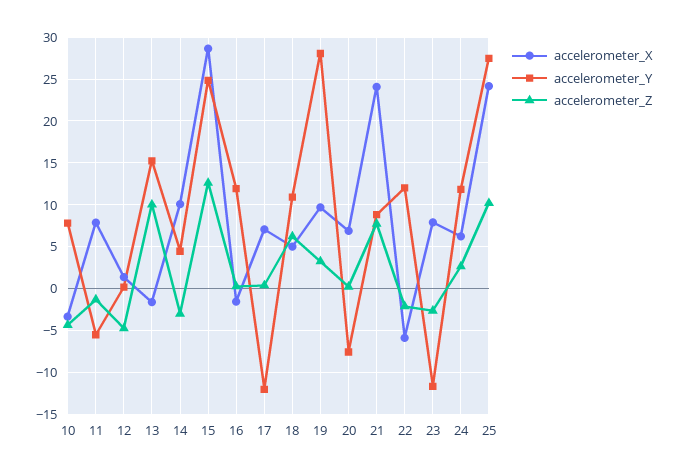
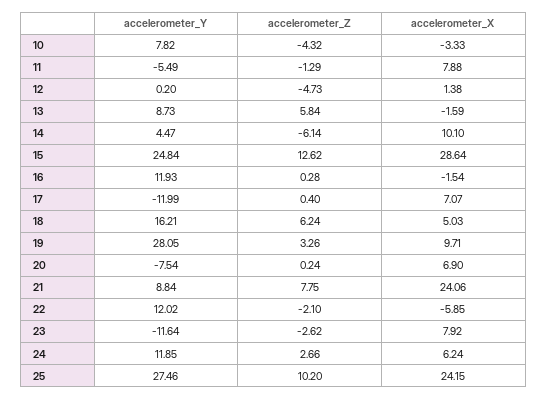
  {
    "accelerometer_X": {
      "10": -3.33,
      "11": 7.88,
      "12": 1.38,
      "13": -1.59,
      "14": 10.1,
      "15": 28.64,
      "16": -1.54,
      "17": 7.07,
      "18": 5.03,
      "19": 9.71,
      "20": 6.9,
      "21": 24.06,
      "22": -5.85,
      "23": 7.92,
      "24": 6.24,
      "25": 24.15
    },
    "accelerometer_Y": {
      "10": 7.82,
      "11": -5.49,
      "12": 0.2,
-     "13": 15,
+     "13": 8.73,
      "14": 4.47,
      "15": 24.84,
      "16": 11.93,
      "17": -11.99,
-     "18": 11,
+     "18": 16.21,
      "19": 28.05,
      "20": -7.54,
      "21": 8.84,
      "22": 12.02,
      "23": -11.64,
      "24": 11.85,
      "25": 27.46
    },
    "accelerometer_Z": {
      "10": -4.32,
      "11": -1.29,
      "12": -4.73,
-     "13": 10,
+     "13": 5.84,
-     "14": -3,
+     "14": -6.14,
      "15": 12.62,
      "16": 0.28,
      "17": 0.4,
      "18": 6.24,
      "19": 3.26,
      "20": 0.24,
      "21": 7.75,
      "22": -2.1,
      "23": -2.62,
      "24": 2.66,
      "25": 10.2
    }
  }

